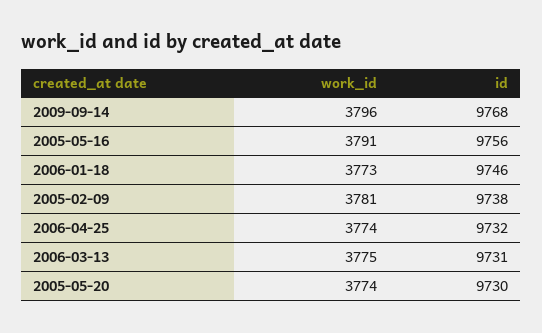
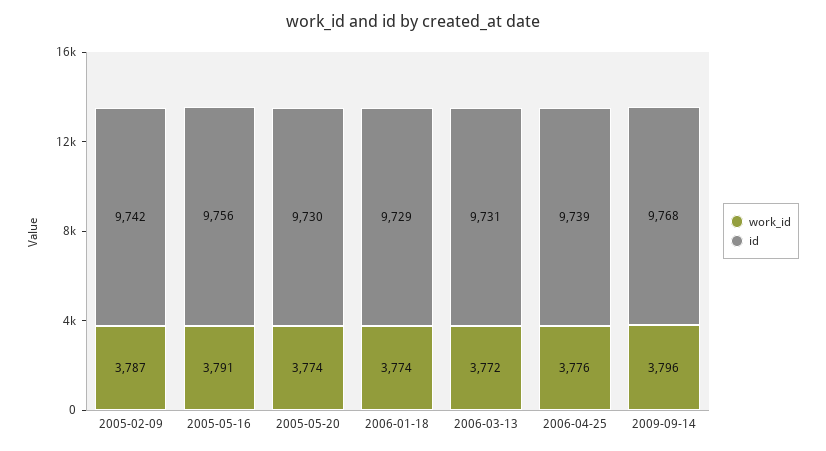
  {
    "work_id": {
      "2009-09-14": 3796,
      "2005-05-16": 3791,
-     "2006-01-18": 3773,
+     "2006-01-18": 3774,
-     "2005-02-09": 3781,
+     "2005-02-09": 3787,
-     "2006-04-25": 3774,
+     "2006-04-25": 3776,
-     "2006-03-13": 3775,
+     "2006-03-13": 3772,
      "2005-05-20": 3774
    },
    "id": {
      "2009-09-14": 9768,
      "2005-05-16": 9756,
-     "2006-01-18": 9746,
+     "2006-01-18": 9729,
-     "2005-02-09": 9738,
+     "2005-02-09": 9742,
-     "2006-04-25": 9732,
+     "2006-04-25": 9739,
      "2006-03-13": 9731,
      "2005-05-20": 9730
    }
  }

